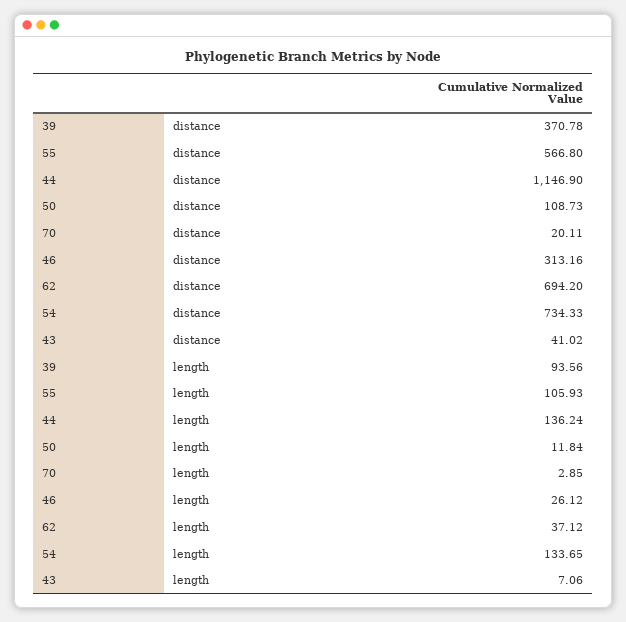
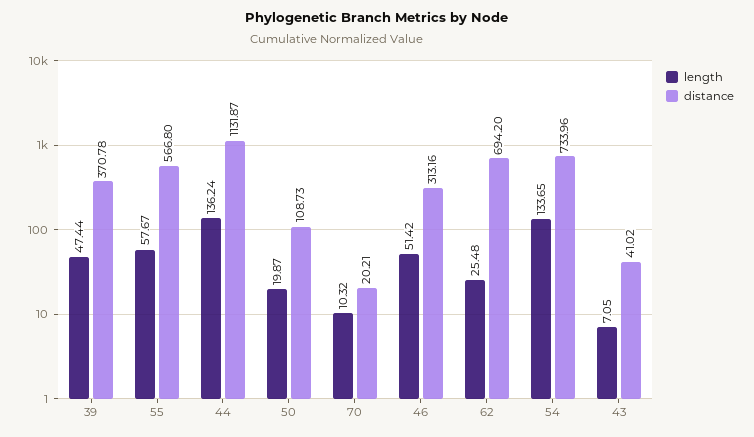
  {
    "distance": {
      "39": 370.78,
      "55": 566.8,
-     "44": 1146.9,
+     "44": 1131.87,
      "50": 108.73,
-     "70": 20.11,
+     "70": 20.21,
      "46": 313.16,
      "62": 694.2,
-     "54": 734.33,
+     "54": 733.96,
      "43": 41.02
    },
    "length": {
-     "39": 93.56,
+     "39": 47.44,
-     "55": 105.93,
+     "55": 57.67,
      "44": 136.24,
-     "50": 11.84,
+     "50": 19.87,
-     "70": 2.85,
+     "70": 10.32,
-     "46": 26.12,
+     "46": 51.42,
-     "62": 37.12,
+     "62": 25.48,
      "54": 133.65,
-     "43": 7.06
+     "43": 7.05
    }
  }

